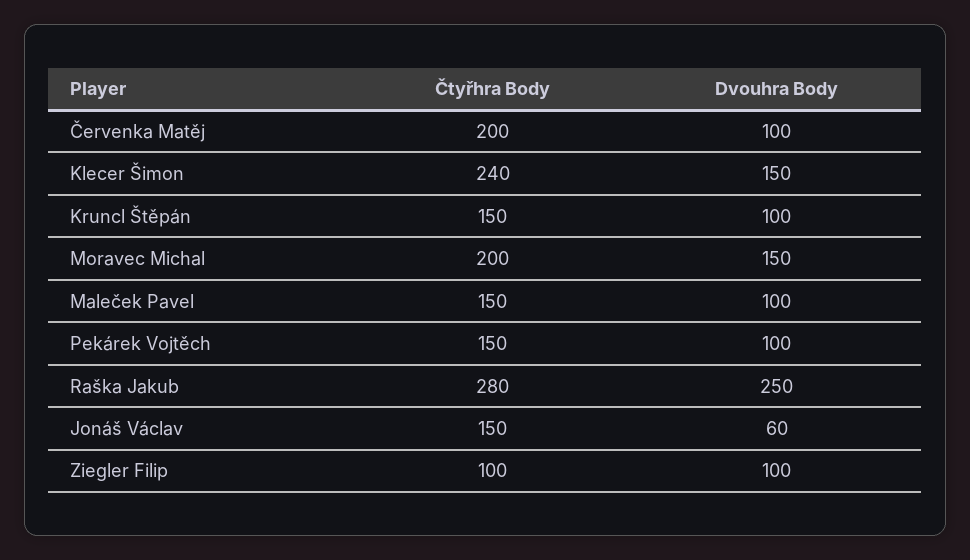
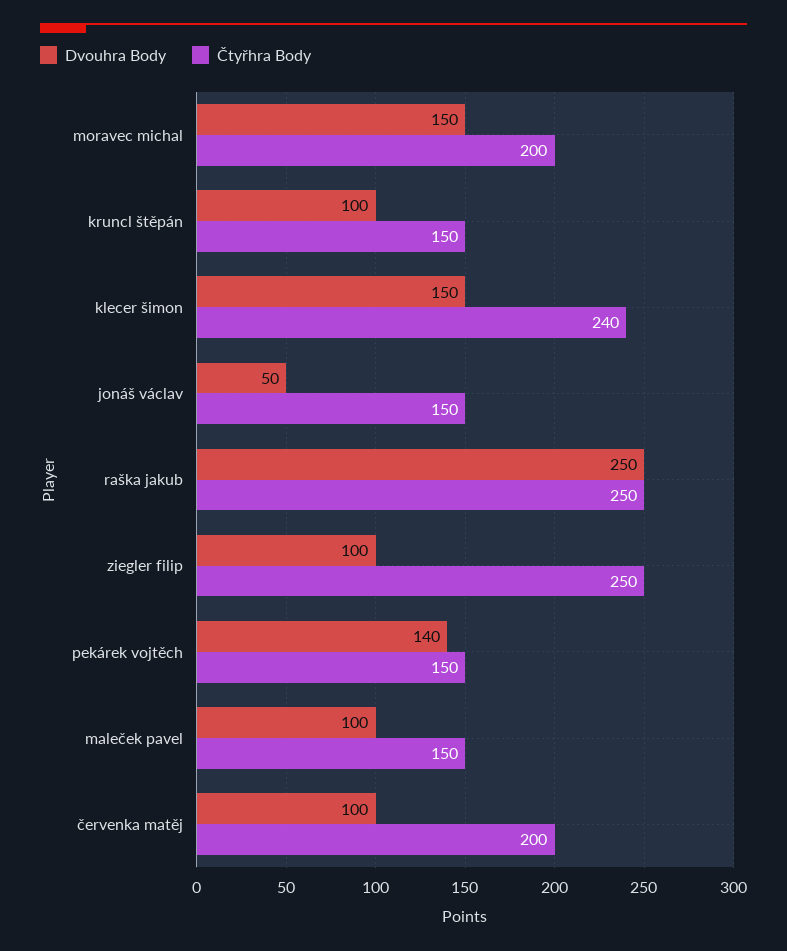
  {
    "Čtyřhra Body": {
      "Červenka Matěj": 200,
      "Klecer Šimon": 240,
      "Kruncl Štěpán": 150,
      "Moravec Michal": 200,
      "Maleček Pavel": 150,
      "Pekárek Vojtěch": 150,
-     "Raška Jakub": 280,
+     "Raška Jakub": 250,
      "Jonáš Václav": 150,
-     "Ziegler Filip": 100
+     "Ziegler Filip": 250
    },
    "Dvouhra Body": {
      "Červenka Matěj": 100,
      "Klecer Šimon": 150,
      "Kruncl Štěpán": 100,
      "Moravec Michal": 150,
      "Maleček Pavel": 100,
-     "Pekárek Vojtěch": 100,
+     "Pekárek Vojtěch": 140,
      "Raška Jakub": 250,
-     "Jonáš Václav": 60,
+     "Jonáš Václav": 50,
      "Ziegler Filip": 100
    }
  }

